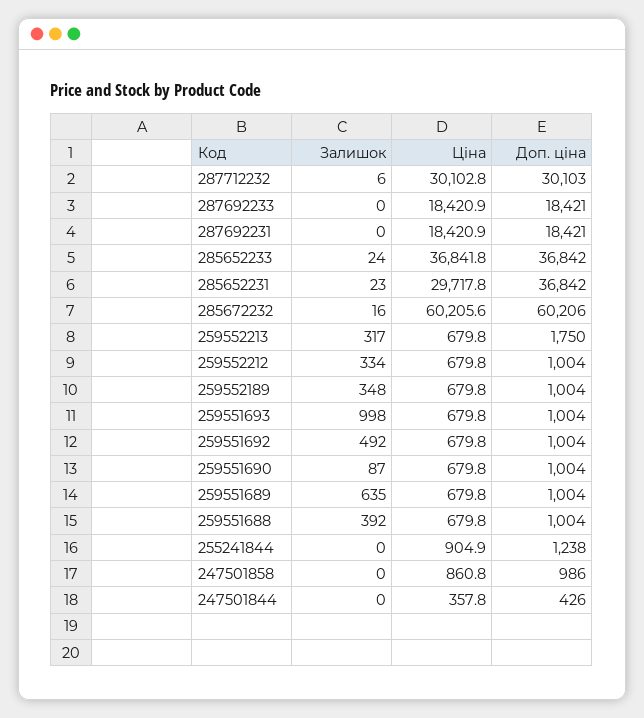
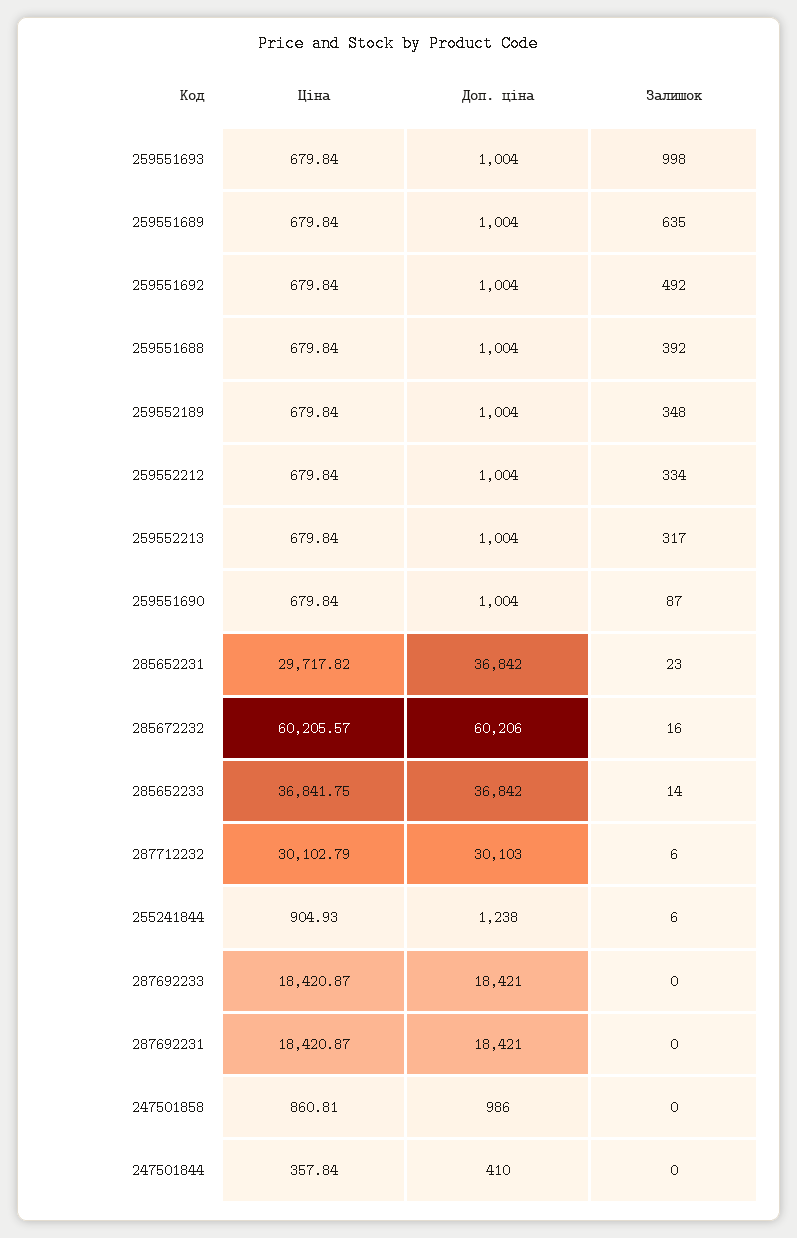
  {
    "Залишок": {
      "287712232": 6,
      "287692233": 0,
      "287692231": 0,
-     "285652233": 24,
+     "285652233": 14,
      "285652231": 23,
      "285672232": 16,
      "259552213": 317,
      "259552212": 334,
      "259552189": 348,
      "259551693": 998,
      "259551692": 492,
      "259551690": 87,
      "259551689": 635,
      "259551688": 392,
-     "255241844": 0,
+     "255241844": 6,
      "247501858": 0,
      "247501844": 0
    },
    "Ціна": {
      "287712232": 30102.79,
      "287692233": 18420.87,
      "287692231": 18420.87,
      "285652233": 36841.75,
      "285652231": 29717.82,
      "285672232": 60205.57,
      "259552213": 679.84,
      "259552212": 679.84,
      "259552189": 679.84,
      "259551693": 679.84,
      "259551692": 679.84,
      "259551690": 679.84,
      "259551689": 679.84,
      "259551688": 679.84,
      "255241844": 904.93,
      "247501858": 860.81,
      "247501844": 357.84
    },
    "Доп. ціна": {
      "287712232": 30103,
      "287692233": 18421,
      "287692231": 18421,
      "285652233": 36842,
      "285652231": 36842,
      "285672232": 60206,
-     "259552213": 1750,
+     "259552213": 1004,
      "259552212": 1004,
      "259552189": 1004,
      "259551693": 1004,
      "259551692": 1004,
      "259551690": 1004,
      "259551689": 1004,
      "259551688": 1004,
      "255241844": 1238,
      "247501858": 986,
-     "247501844": 426
+     "247501844": 410
    }
  }

